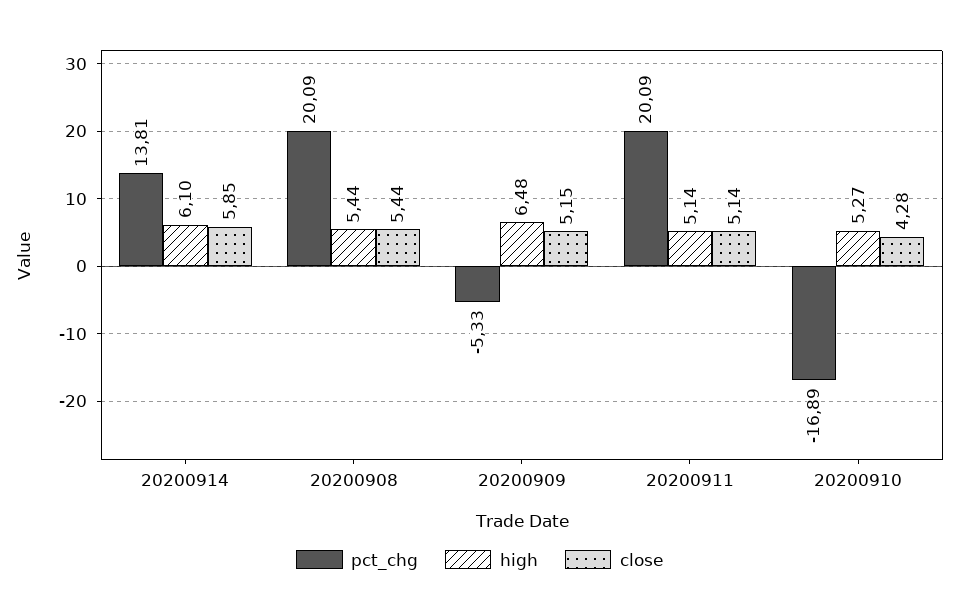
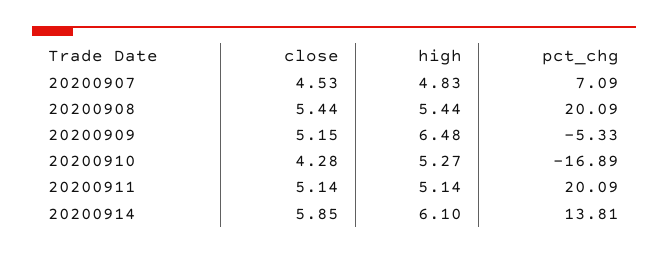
  {
    "pct_chg": {
      "20200914": 13.81,
      "20200908": 20.09,
      "20200909": -5.33,
      "20200911": 20.09,
-     "20200910": -16.89
+     "20200910": -16.89,
+     "20200907": 7.09
    },
    "high": {
      "20200914": 6.1,
      "20200908": 5.44,
      "20200909": 6.48,
      "20200911": 5.14,
-     "20200910": 5.27
+     "20200910": 5.27,
+     "20200907": 4.83
    },
    "close": {
      "20200914": 5.85,
      "20200908": 5.44,
      "20200909": 5.15,
      "20200911": 5.14,
-     "20200910": 4.28
+     "20200910": 4.28,
+     "20200907": 4.53
    }
  }

